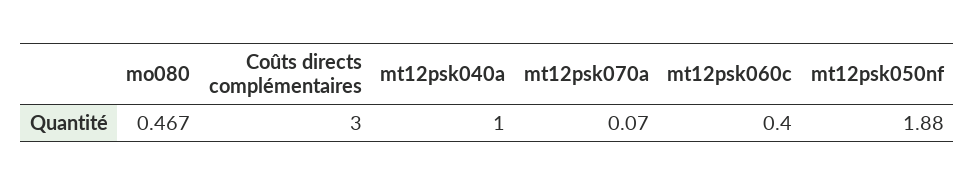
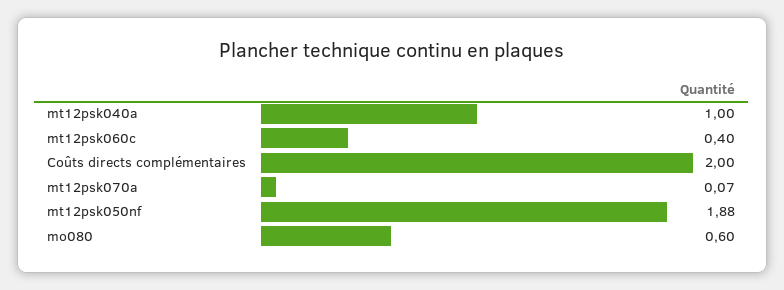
  {
-   "mo080": 0.467,
+   "mo080": 0.6,
-   "Coûts directs complémentaires": 3,
+   "Coûts directs complémentaires": 2,
    "mt12psk040a": 1,
    "mt12psk070a": 0.07,
    "mt12psk060c": 0.4,
    "mt12psk050nf": 1.88
  }

